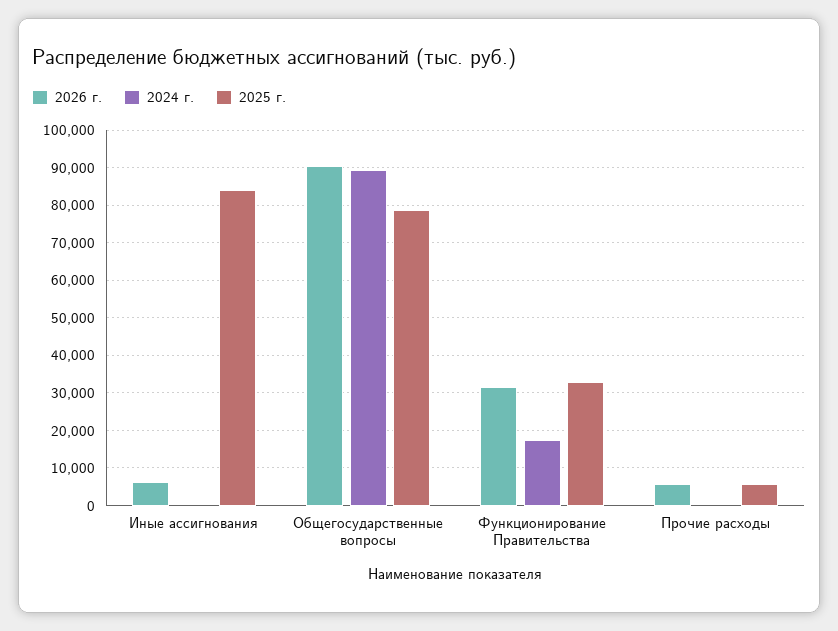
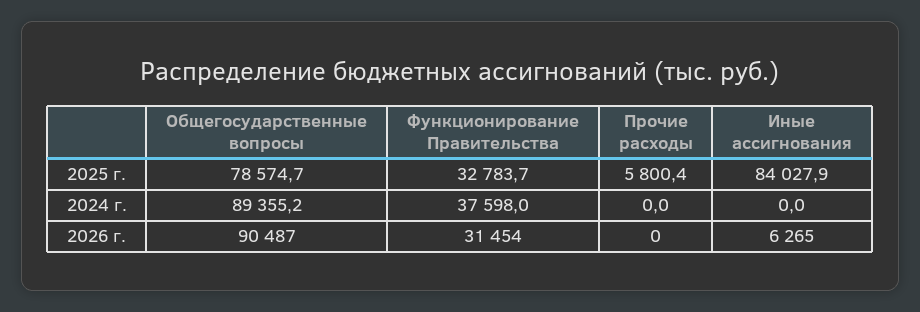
  {
    "2026 г.": {
      "Иные ассигнования": 6265,
      "Общегосударственные вопросы": 90487,
      "Функционирование Правительства": 31454,
-     "Прочие расходы": 6000
+     "Прочие расходы": 0
    },
    "2024 г.": {
      "Иные ассигнования": 0,
      "Общегосударственные вопросы": 89355.2,
-     "Функционирование Правительства": 18000,
+     "Функционирование Правительства": 37598,
      "Прочие расходы": 0
    },
    "2025 г.": {
      "Иные ассигнования": 84027.9,
      "Общегосударственные вопросы": 78574.7,
      "Функционирование Правительства": 32783.7,
      "Прочие расходы": 5800.4
    }
  }

